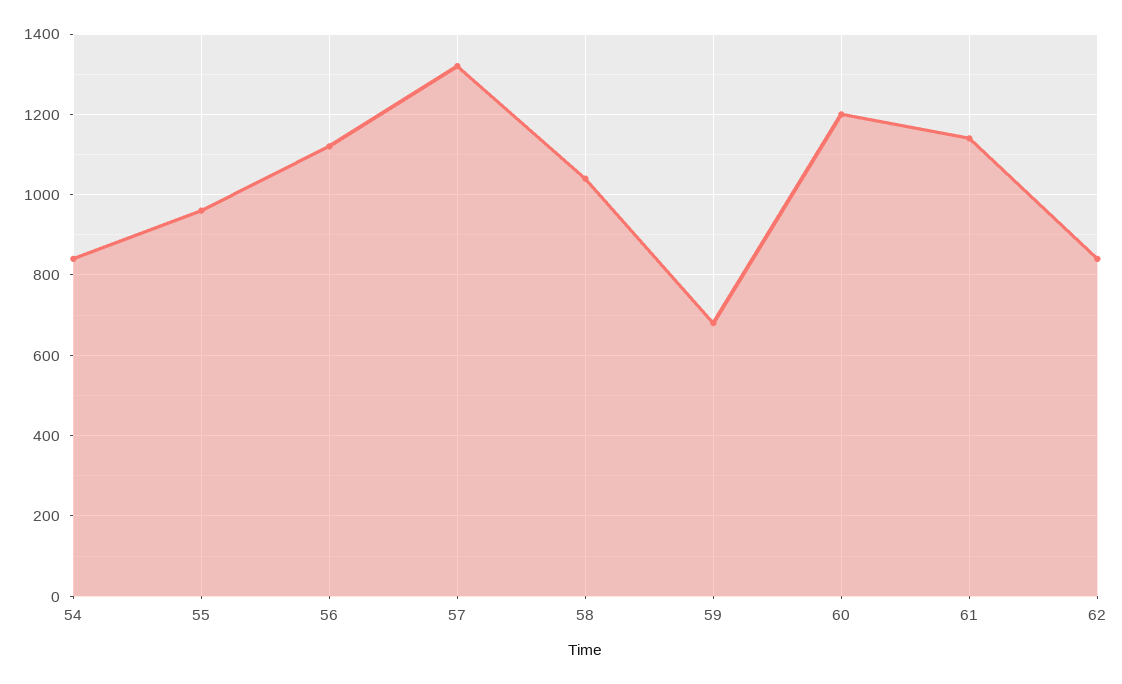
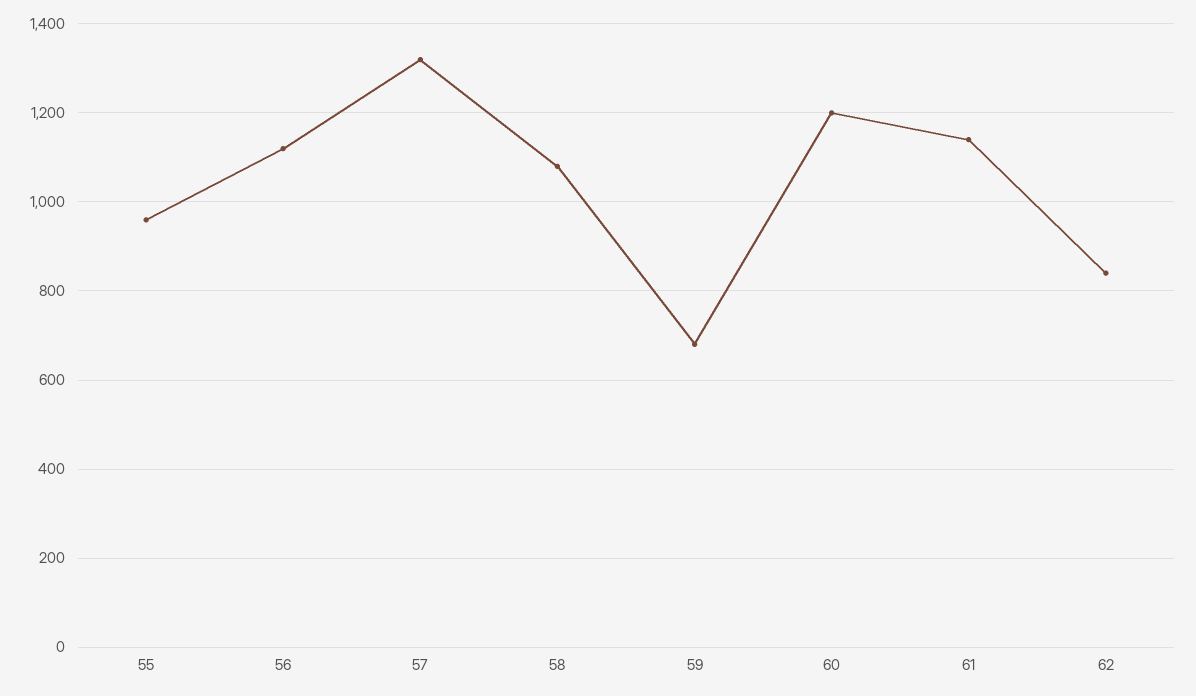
  {
-   "54": 840,
    "55": 960,
    "56": 1120,
    "57": 1320,
-   "58": 1040,
+   "58": 1080,
    "59": 680,
    "60": 1200,
    "61": 1140,
    "62": 840
  }

